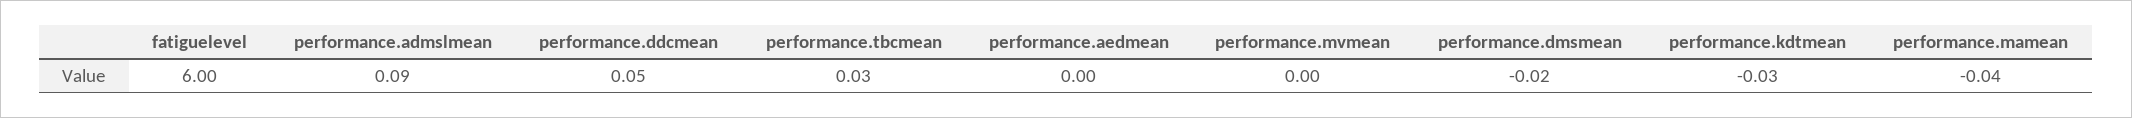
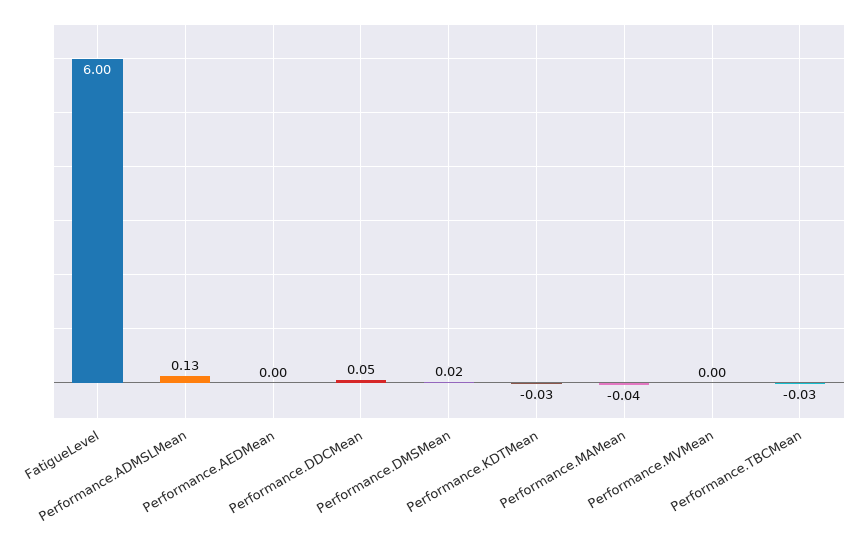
  {
    "fatiguelevel": 6,
-   "performance.admslmean": 0.09,
+   "performance.admslmean": 0.13,
    "performance.ddcmean": 0.05,
-   "performance.tbcmean": 0.03,
+   "performance.tbcmean": -0.03,
    "performance.aedmean": 0,
    "performance.mvmean": 0,
-   "performance.dmsmean": -0.02,
+   "performance.dmsmean": 0.02,
    "performance.kdtmean": -0.03,
    "performance.mamean": -0.04
  }

